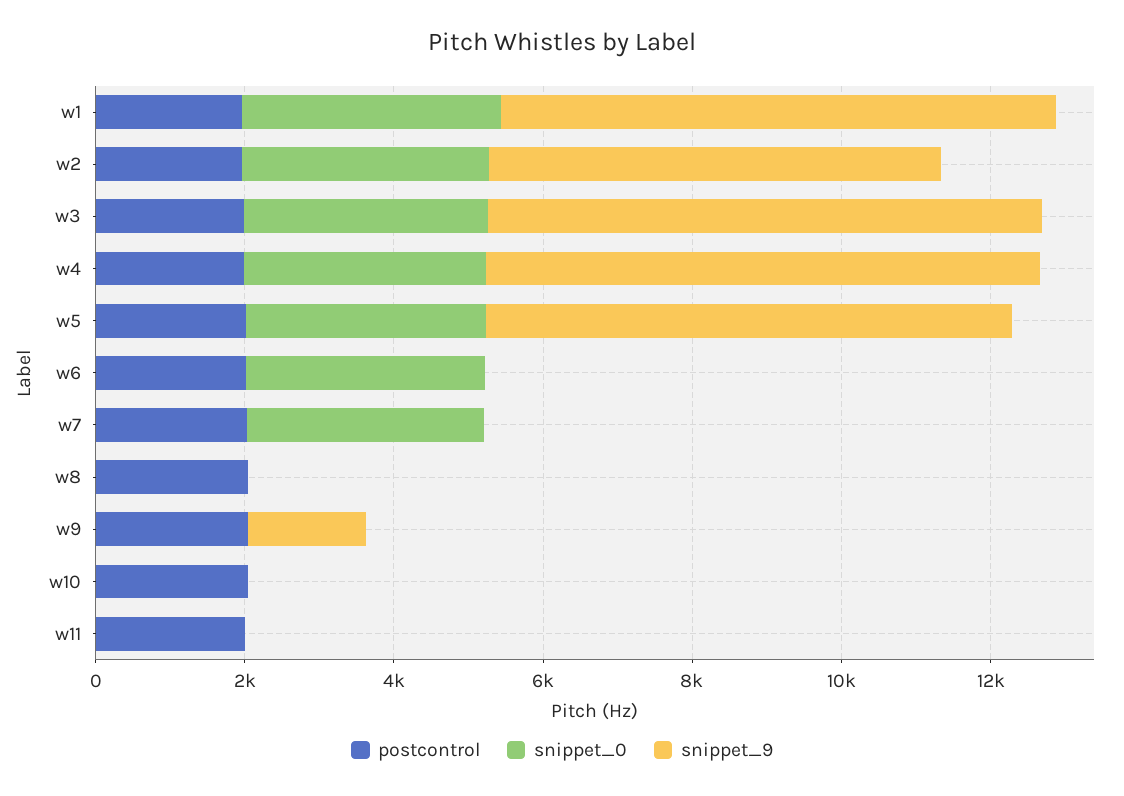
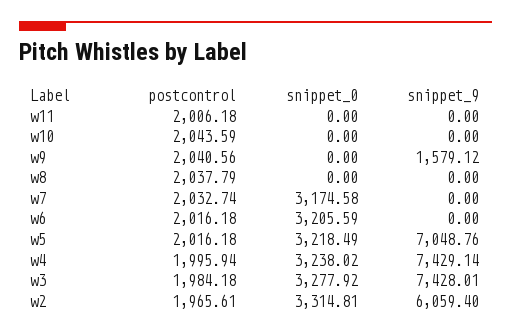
  {
    "postcontrol": {
-     "w1": 2000,
      "w2": 1965.61,
      "w3": 1984.18,
      "w4": 1995.94,
      "w5": 2016.18,
      "w6": 2016.18,
      "w7": 2032.74,
      "w8": 2037.79,
      "w9": 2040.56,
      "w10": 2043.59,
      "w11": 2006.18
    },
    "snippet_0": {
-     "w1": 3500,
      "w2": 3314.81,
      "w3": 3277.92,
      "w4": 3238.02,
      "w5": 3218.49,
      "w6": 3205.59,
      "w7": 3174.58,
      "w8": 0,
      "w9": 0,
      "w10": 0,
      "w11": 0
    },
    "snippet_9": {
-     "w1": 7500,
      "w2": 6059.4,
      "w3": 7428.01,
      "w4": 7429.14,
      "w5": 7048.76,
      "w6": 0,
      "w7": 0,
      "w8": 0,
      "w9": 1579.12,
      "w10": 0,
      "w11": 0
    }
  }

